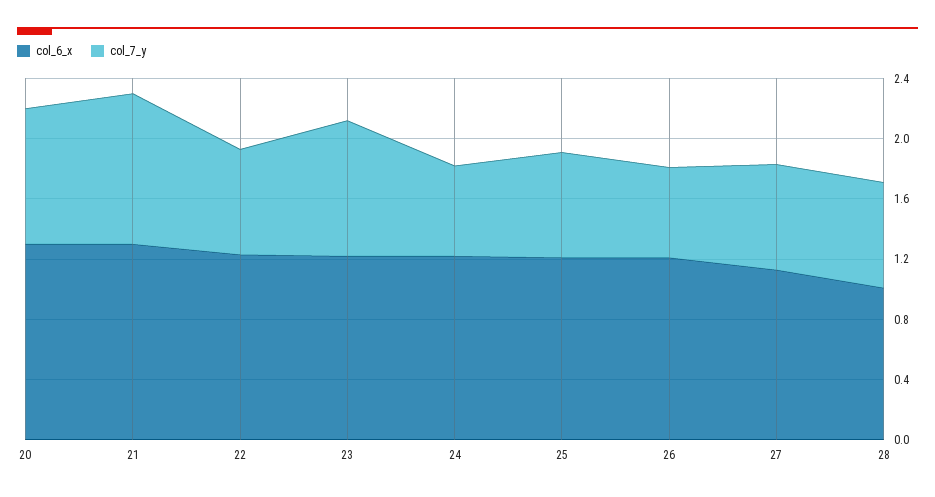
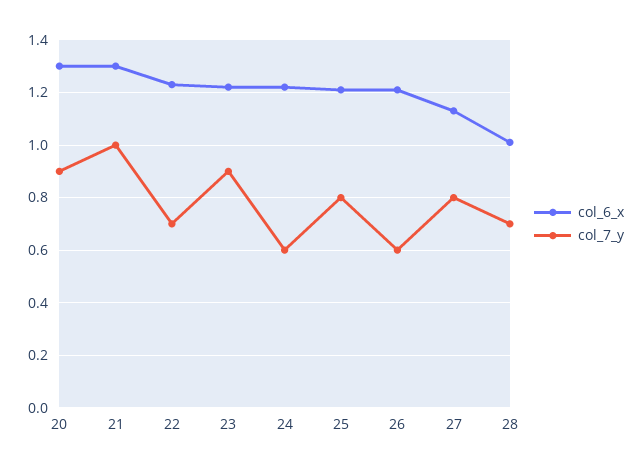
  {
    "col_6_x": {
      "20": 1.3,
      "21": 1.3,
      "22": 1.25,
      "23": 1.2,
      "24": 1.2,
      "25": 1.2,
      "26": 1.2,
      "27": 1.15,
      "28": 1
    },
    "col_7_y": {
      "20": 0.9,
      "21": 1,
      "22": 0.7,
      "23": 0.9,
      "24": 0.6,
-     "25": 0.7,
+     "25": 0.8,
      "26": 0.6,
-     "27": 0.7,
+     "27": 0.8,
      "28": 0.7
    }
  }

